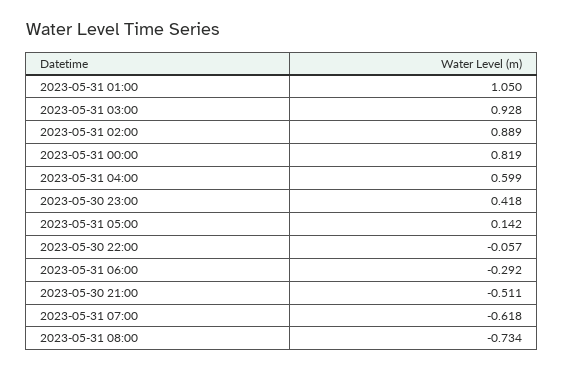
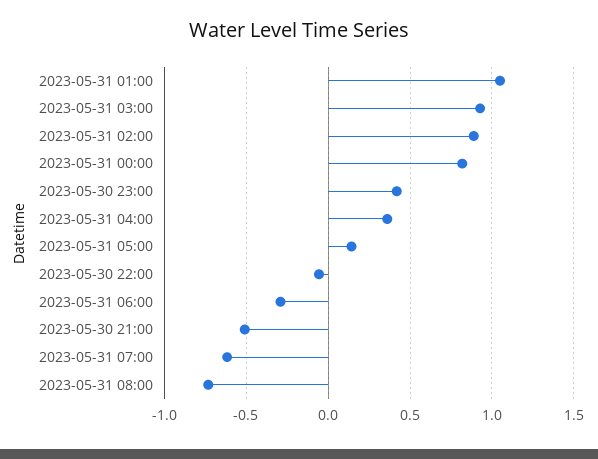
  {
    "2023-05-31 01:00": 1.05,
    "2023-05-31 03:00": 0.928,
    "2023-05-31 02:00": 0.889,
    "2023-05-31 00:00": 0.819,
-   "2023-05-31 04:00": 0.599,
+   "2023-05-31 04:00": 0.35,
    "2023-05-30 23:00": 0.418,
    "2023-05-31 05:00": 0.142,
    "2023-05-30 22:00": -0.057,
    "2023-05-31 06:00": -0.292,
    "2023-05-30 21:00": -0.511,
    "2023-05-31 07:00": -0.618,
    "2023-05-31 08:00": -0.734
  }

